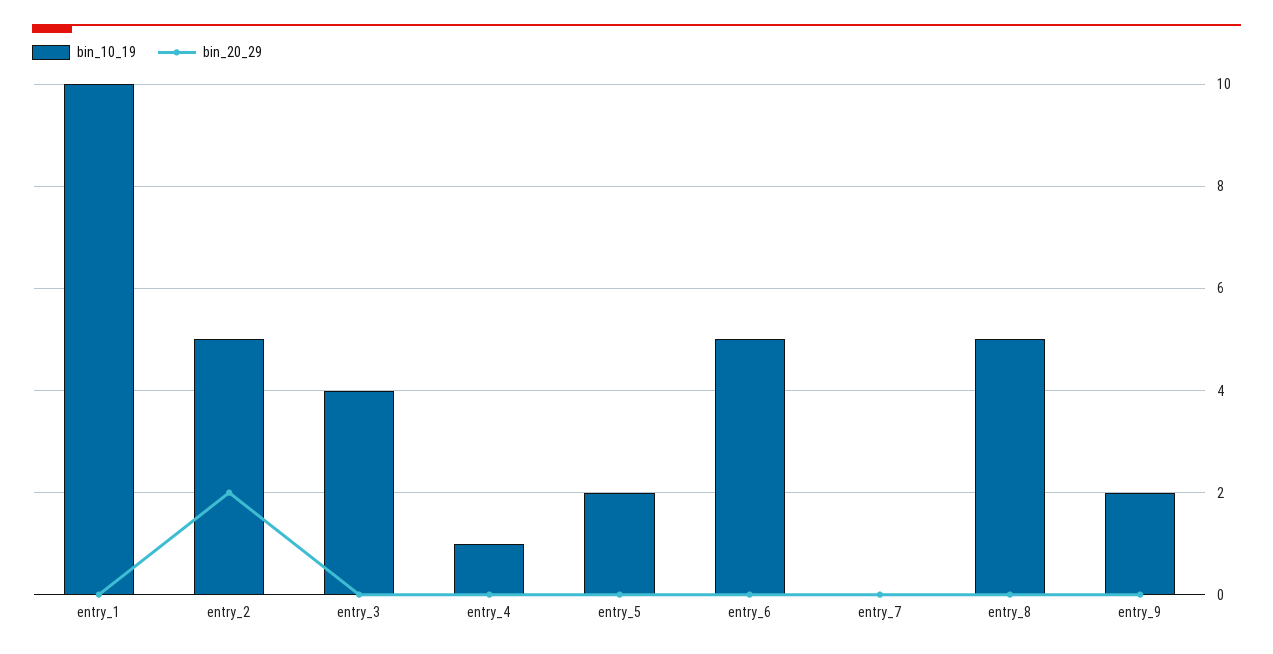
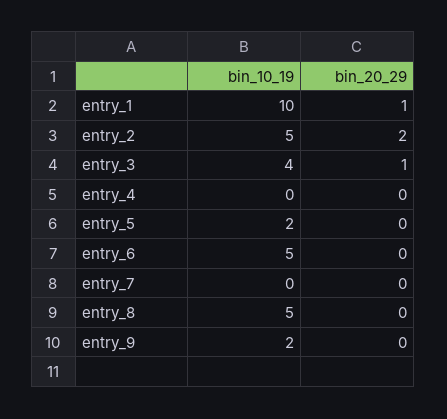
  {
    "bin_10_19": {
      "entry_1": 10,
      "entry_2": 5,
      "entry_3": 4,
-     "entry_4": 1,
+     "entry_4": 0,
      "entry_5": 2,
      "entry_6": 5,
      "entry_7": 0,
      "entry_8": 5,
      "entry_9": 2
    },
    "bin_20_29": {
-     "entry_1": 0,
+     "entry_1": 1,
      "entry_2": 2,
-     "entry_3": 0,
+     "entry_3": 1,
      "entry_4": 0,
      "entry_5": 0,
      "entry_6": 0,
      "entry_7": 0,
      "entry_8": 0,
      "entry_9": 0
    }
  }

